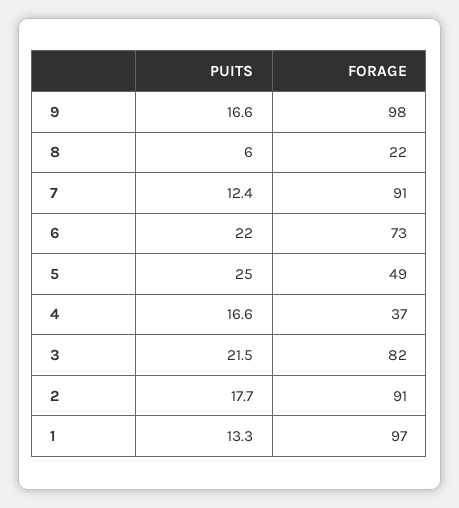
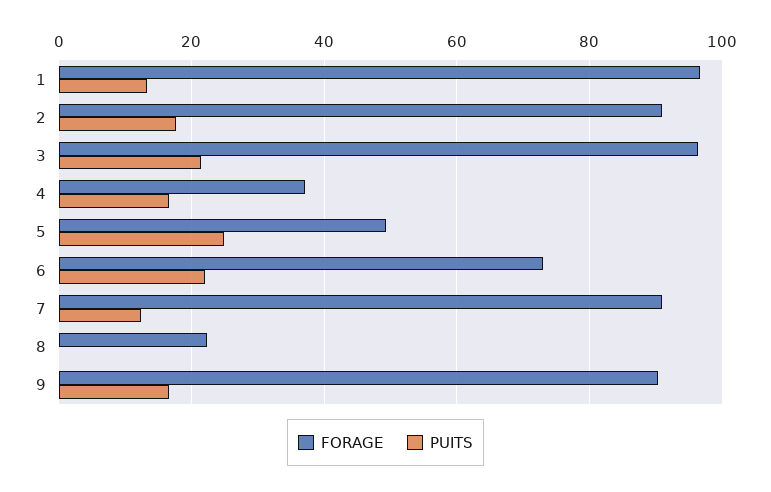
  {
    "PUITS": {
      "9": 16.6,
-     "8": 6,
+     "8": 0,
      "7": 12.4,
      "6": 22,
      "5": 25,
      "4": 16.6,
      "3": 21.5,
      "2": 17.7,
      "1": 13.3
    },
    "FORAGE": {
-     "9": 98,
+     "9": 90,
      "8": 22,
      "7": 91,
      "6": 73,
      "5": 49,
      "4": 37,
-     "3": 82,
+     "3": 96,
      "2": 91,
      "1": 97
    }
  }

